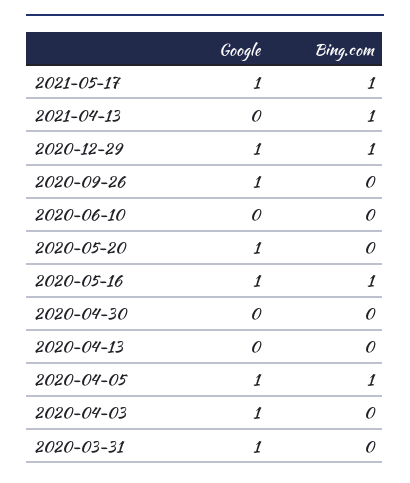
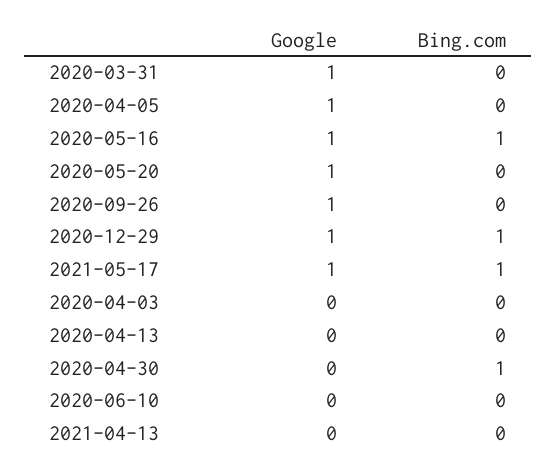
  {
    "Google": {
      "2021-05-17": 1,
      "2021-04-13": 0,
      "2020-12-29": 1,
      "2020-09-26": 1,
      "2020-06-10": 0,
      "2020-05-20": 1,
      "2020-05-16": 1,
      "2020-04-30": 0,
      "2020-04-13": 0,
      "2020-04-05": 1,
-     "2020-04-03": 1,
+     "2020-04-03": 0,
      "2020-03-31": 1
    },
    "Bing.com": {
      "2021-05-17": 1,
-     "2021-04-13": 1,
+     "2021-04-13": 0,
      "2020-12-29": 1,
      "2020-09-26": 0,
      "2020-06-10": 0,
      "2020-05-20": 0,
      "2020-05-16": 1,
-     "2020-04-30": 0,
+     "2020-04-30": 1,
      "2020-04-13": 0,
-     "2020-04-05": 1,
+     "2020-04-05": 0,
      "2020-04-03": 0,
      "2020-03-31": 0
    }
  }

